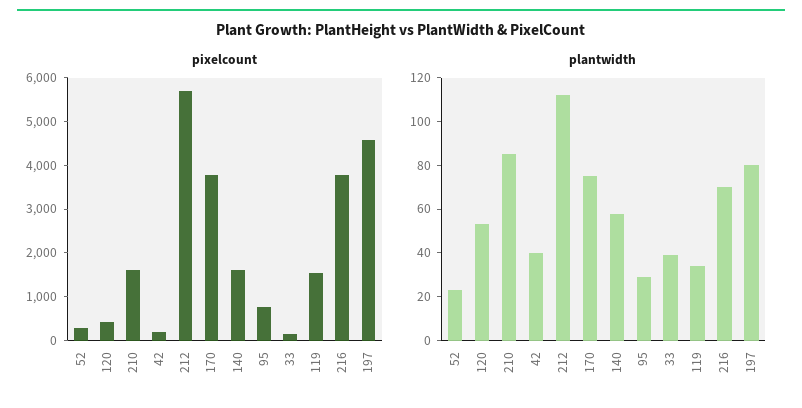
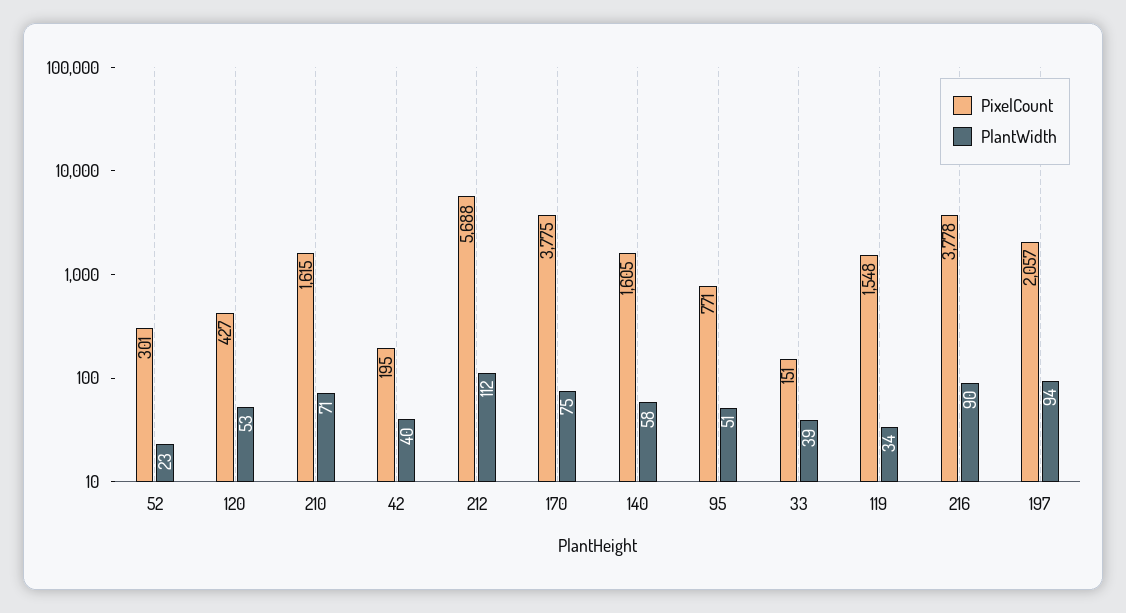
  {
    "pixelcount": {
      "52": 301,
      "120": 427,
      "210": 1615,
      "42": 195,
      "212": 5688,
      "170": 3775,
      "140": 1605,
      "95": 771,
      "33": 151,
      "119": 1548,
      "216": 3778,
-     "197": 4600
+     "197": 2057
    },
    "plantwidth": {
      "52": 23,
      "120": 53,
-     "210": 85,
+     "210": 71,
      "42": 40,
      "212": 112,
      "170": 75,
      "140": 58,
-     "95": 30,
+     "95": 51,
      "33": 39,
      "119": 34,
-     "216": 70,
+     "216": 90,
-     "197": 80
+     "197": 94
    }
  }

